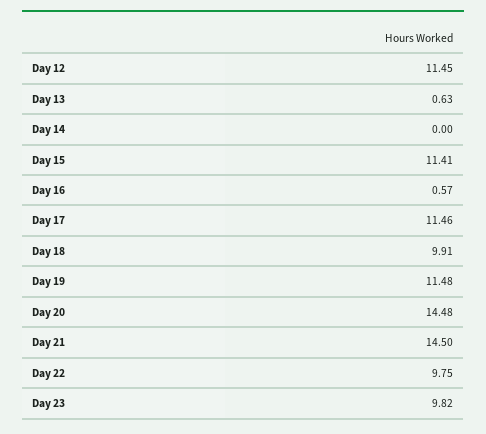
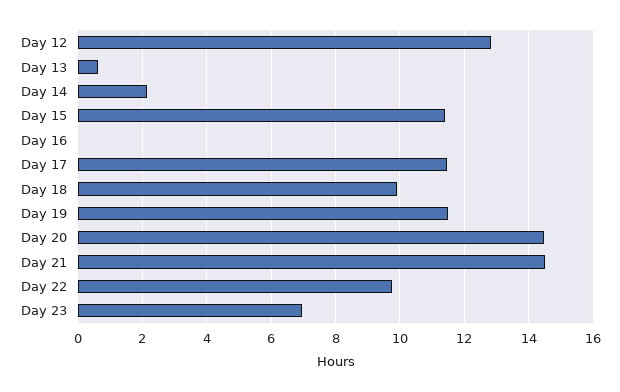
  {
-   "Day 12": 11.45,
+   "Day 12": 12.8,
    "Day 13": 0.63,
-   "Day 14": 0,
+   "Day 14": 2.2,
    "Day 15": 11.41,
-   "Day 16": 0.57,
+   "Day 16": 0,
    "Day 17": 11.46,
    "Day 18": 9.91,
    "Day 19": 11.48,
    "Day 20": 14.48,
    "Day 21": 14.5,
    "Day 22": 9.75,
-   "Day 23": 9.82
+   "Day 23": 7
  }

